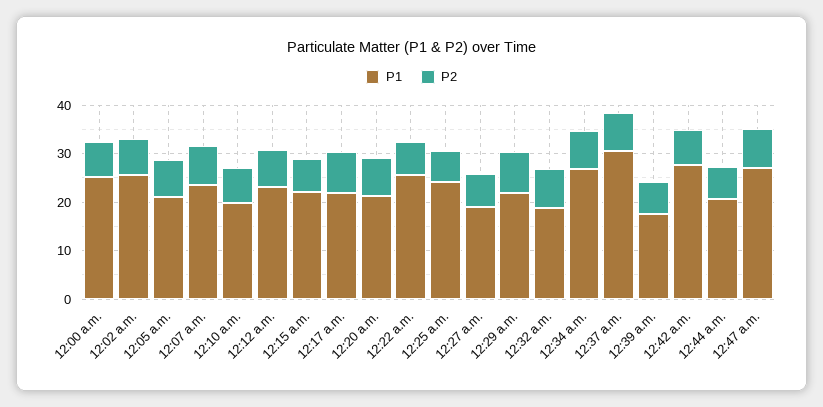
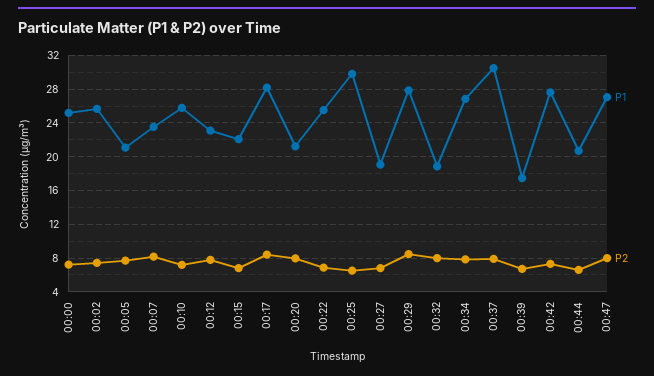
  {
    "P1": {
      "12:00 a.m.": 25,
      "12:02 a.m.": 26,
      "12:05 a.m.": 21,
      "12:07 a.m.": 24,
-     "12:10 a.m.": 20,
+     "12:10 a.m.": 26,
      "12:12 a.m.": 23,
      "12:15 a.m.": 22,
-     "12:17 a.m.": 22,
+     "12:17 a.m.": 28,
      "12:20 a.m.": 21,
      "12:22 a.m.": 26,
-     "12:25 a.m.": 24,
+     "12:25 a.m.": 30,
      "12:27 a.m.": 19,
-     "12:29 a.m.": 22,
+     "12:29 a.m.": 28,
      "12:32 a.m.": 19,
      "12:34 a.m.": 27,
      "12:37 a.m.": 31,
      "12:39 a.m.": 17,
      "12:42 a.m.": 28,
      "12:44 a.m.": 21,
      "12:47 a.m.": 27
    },
    "P2": {
      "12:00 a.m.": 7,
      "12:02 a.m.": 7,
      "12:05 a.m.": 8,
      "12:07 a.m.": 8,
      "12:10 a.m.": 7,
      "12:12 a.m.": 8,
      "12:15 a.m.": 7,
      "12:17 a.m.": 8,
      "12:20 a.m.": 8,
      "12:22 a.m.": 7,
      "12:25 a.m.": 7,
      "12:27 a.m.": 7,
      "12:29 a.m.": 8,
      "12:32 a.m.": 8,
      "12:34 a.m.": 8,
      "12:37 a.m.": 8,
      "12:39 a.m.": 7,
      "12:42 a.m.": 7,
      "12:44 a.m.": 7,
      "12:47 a.m.": 8
    }
  }

